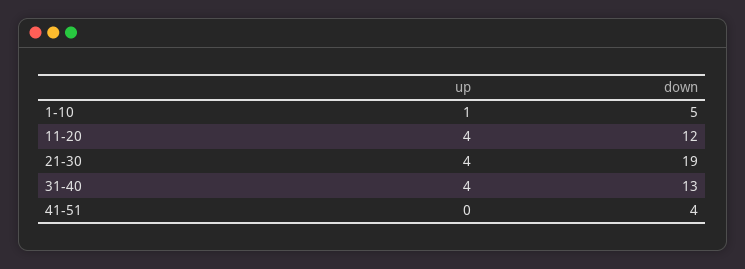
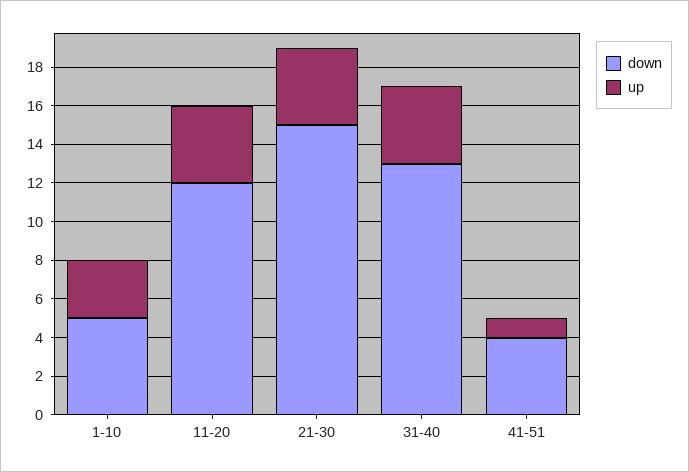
  {
    "up": {
-     "1-10": 1,
+     "1-10": 3,
      "11-20": 4,
      "21-30": 4,
      "31-40": 4,
-     "41-51": 0
+     "41-51": 1
    },
    "down": {
      "1-10": 5,
      "11-20": 12,
-     "21-30": 19,
+     "21-30": 15,
      "31-40": 13,
      "41-51": 4
    }
  }

